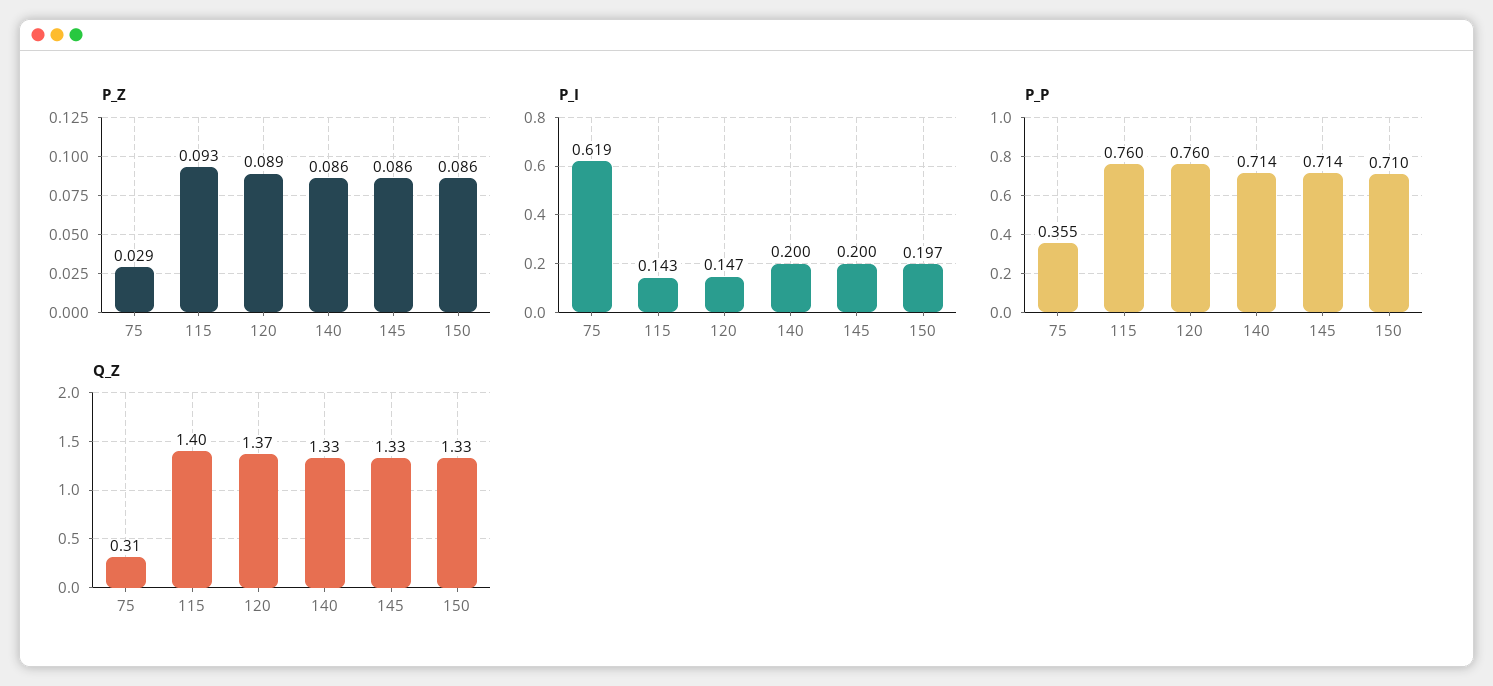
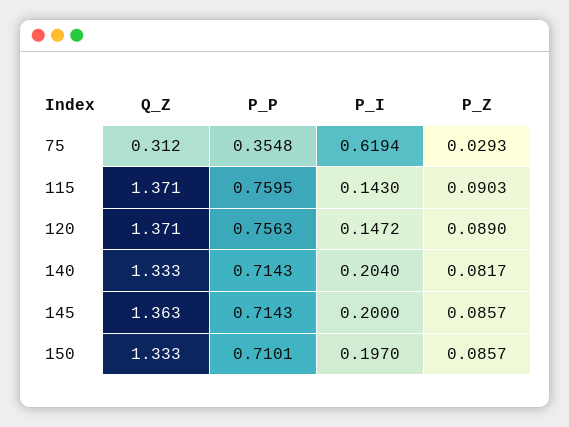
  {
    "P_Z": {
      "75": 0.0293,
-     "115": 0.093,
+     "115": 0.0903,
      "120": 0.089,
-     "140": 0.086,
+     "140": 0.0817,
      "145": 0.0857,
      "150": 0.0857
    },
    "P_I": {
      "75": 0.6194,
      "115": 0.143,
      "120": 0.1472,
-     "140": 0.2,
+     "140": 0.204,
      "145": 0.2,
      "150": 0.197
    },
    "P_P": {
      "75": 0.3548,
      "115": 0.7595,
-     "120": 0.76,
+     "120": 0.7563,
      "140": 0.7143,
      "145": 0.7143,
      "150": 0.7101
    },
    "Q_Z": {
      "75": 0.312,
-     "115": 1.4,
+     "115": 1.371,
      "120": 1.371,
      "140": 1.333,
-     "145": 1.33,
+     "145": 1.363,
      "150": 1.333
    }
  }

